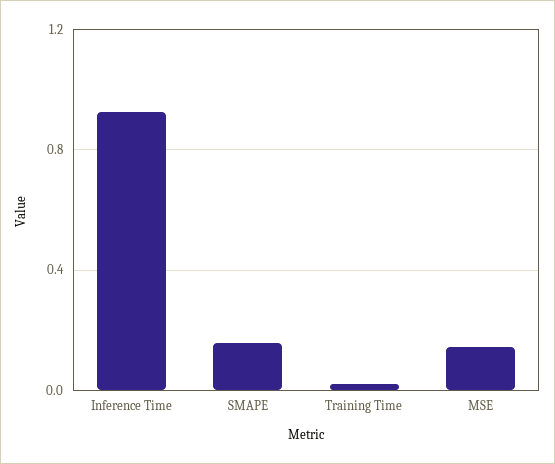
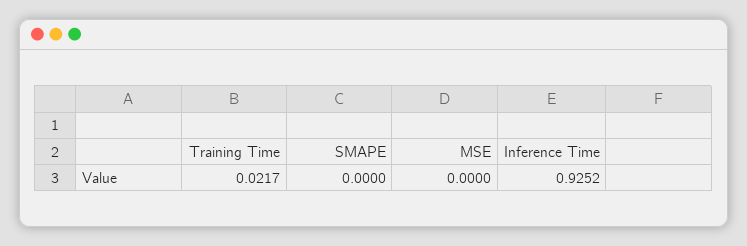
  {
    "Inference Time": 0.9252,
-   "SMAPE": 0.15,
+   "SMAPE": 0,
    "Training Time": 0.0217,
-   "MSE": 0.15
+   "MSE": 0
  }

